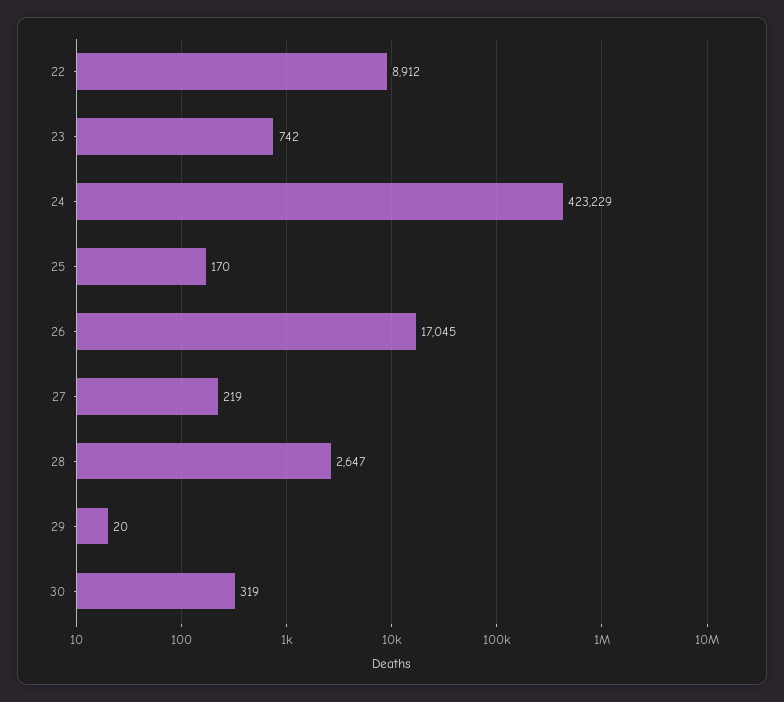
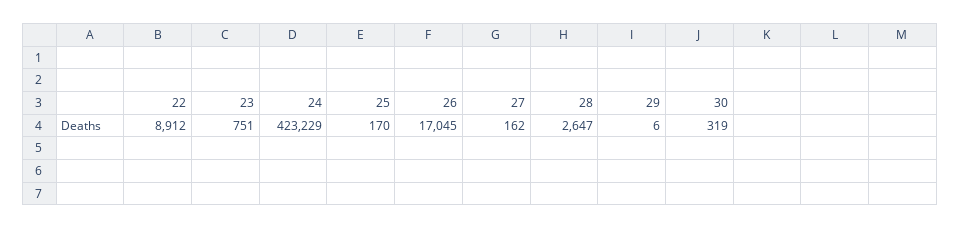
  {
    "22": 8912,
-   "23": 742,
+   "23": 751,
    "24": 423229,
    "25": 170,
    "26": 17045,
-   "27": 219,
+   "27": 162,
    "28": 2647,
-   "29": 20,
+   "29": 6,
    "30": 319
  }

